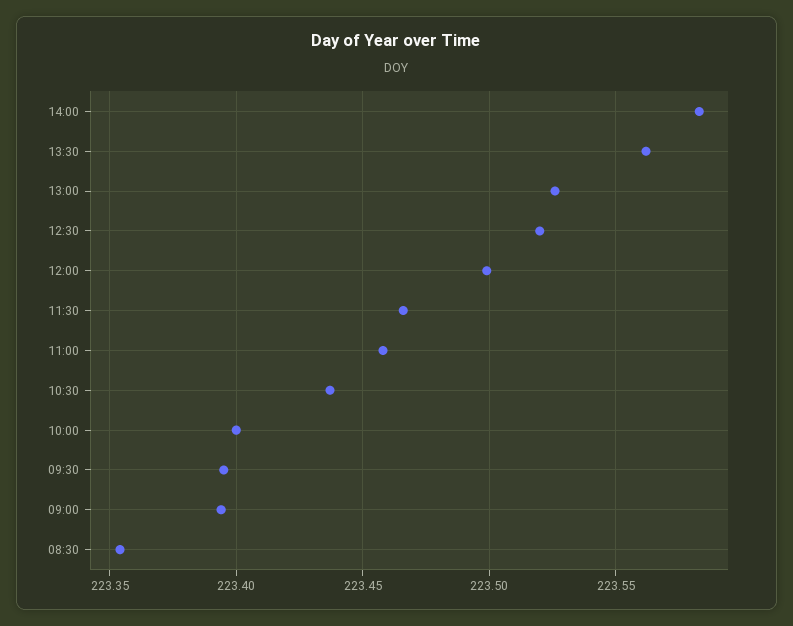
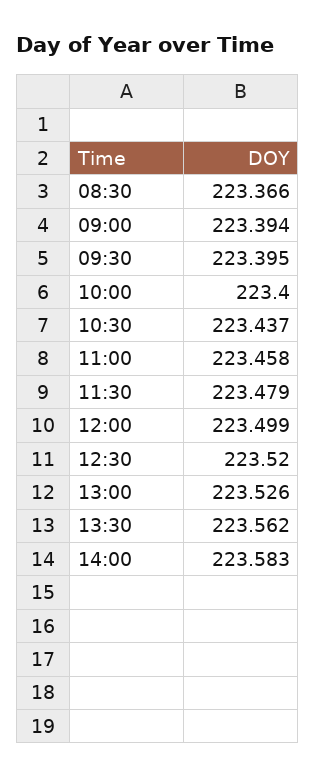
  {
    "14:00": 223.583,
    "13:30": 223.562,
    "13:00": 223.526,
    "12:30": 223.52,
    "12:00": 223.499,
-   "11:30": 223.465,
+   "11:30": 223.479,
    "11:00": 223.458,
    "10:30": 223.437,
    "10:00": 223.4,
    "09:30": 223.395,
    "09:00": 223.394,
-   "08:30": 223.355
+   "08:30": 223.366
  }

